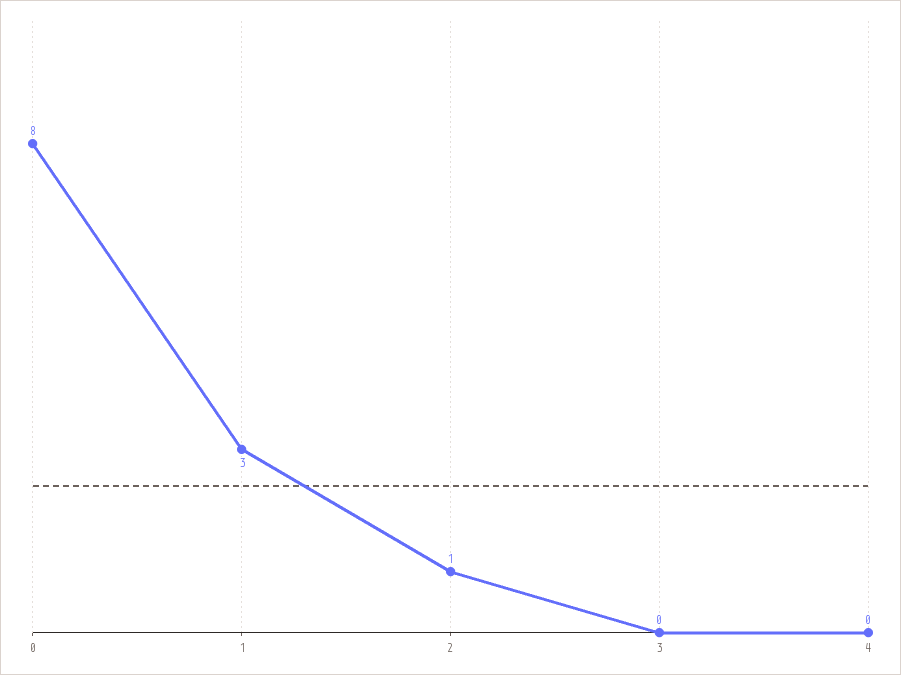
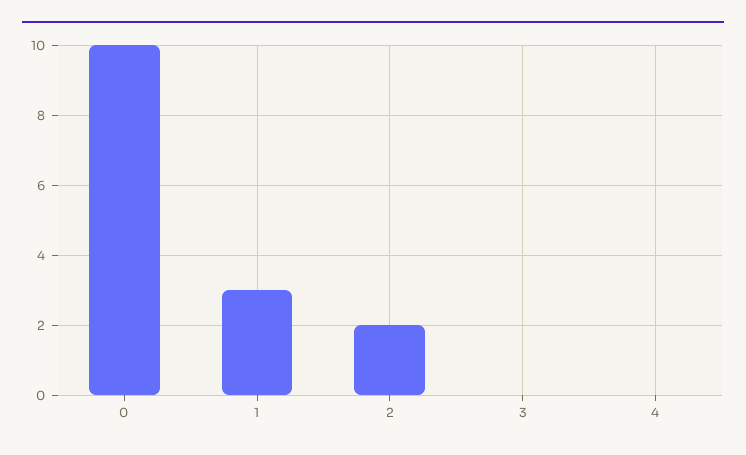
  {
-   "0": 8,
+   "0": 10,
    "1": 3,
-   "2": 1,
+   "2": 2,
    "3": 0,
    "4": 0
  }

